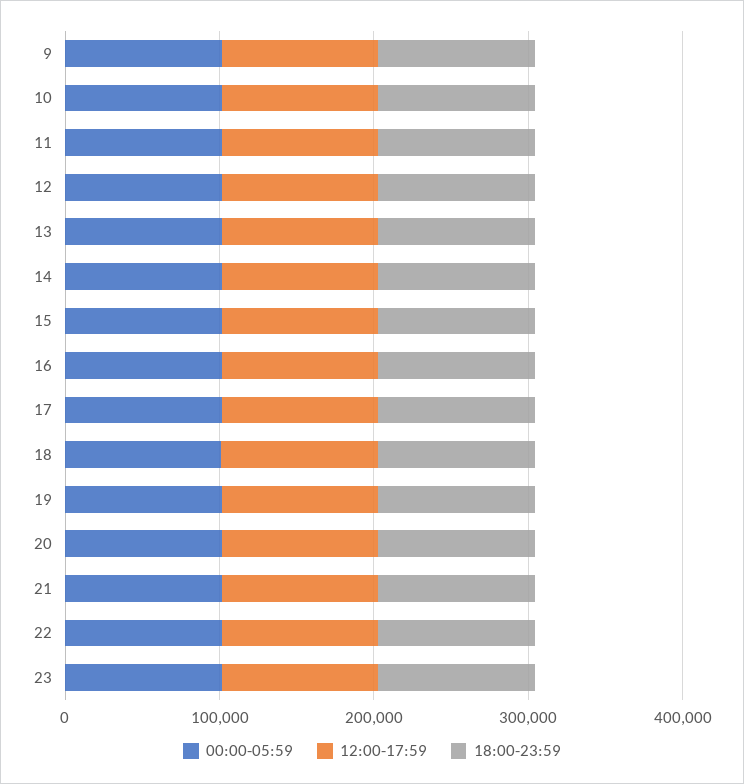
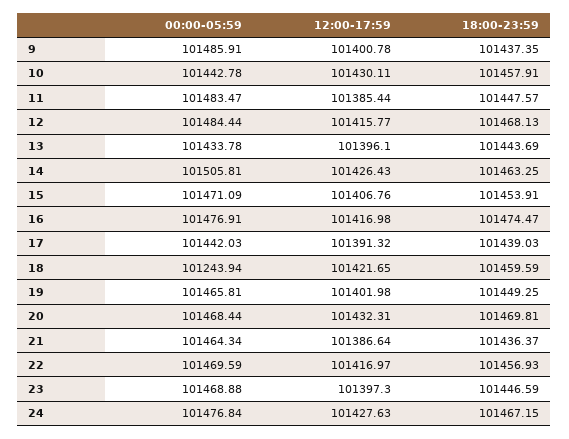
  {
    "00:00-05:59": {
      "9": 101485.91,
      "10": 101442.78,
      "11": 101483.47,
      "12": 101484.44,
      "13": 101433.78,
      "14": 101505.81,
      "15": 101471.09,
      "16": 101476.91,
      "17": 101442.03,
      "18": 101243.94,
      "19": 101465.81,
      "20": 101468.44,
      "21": 101464.34,
      "22": 101469.59,
-     "23": 101468.88
+     "23": 101468.88,
+     "24": 101476.84
    },
    "12:00-17:59": {
      "9": 101400.78,
      "10": 101430.11,
      "11": 101385.44,
      "12": 101415.77,
      "13": 101396.1,
      "14": 101426.43,
      "15": 101406.76,
      "16": 101416.98,
      "17": 101391.32,
      "18": 101421.65,
      "19": 101401.98,
      "20": 101432.31,
      "21": 101386.64,
      "22": 101416.97,
-     "23": 101397.3
+     "23": 101397.3,
+     "24": 101427.63
    },
    "18:00-23:59": {
      "9": 101437.35,
      "10": 101457.91,
      "11": 101447.57,
      "12": 101468.13,
      "13": 101443.69,
      "14": 101463.25,
      "15": 101453.91,
      "16": 101474.47,
      "17": 101439.03,
      "18": 101459.59,
      "19": 101449.25,
      "20": 101469.81,
      "21": 101436.37,
      "22": 101456.93,
-     "23": 101446.59
+     "23": 101446.59,
+     "24": 101467.15
    }
  }

